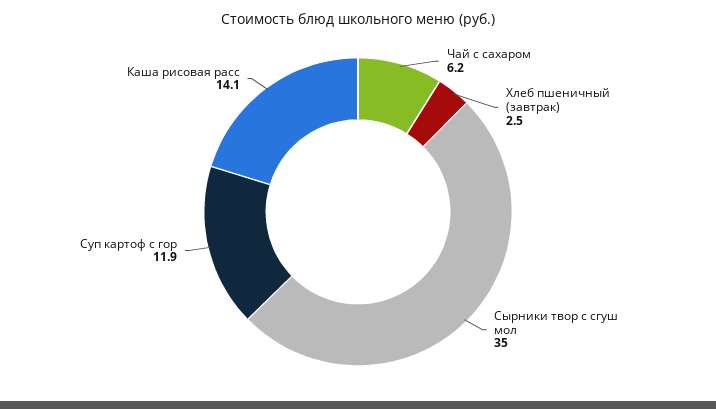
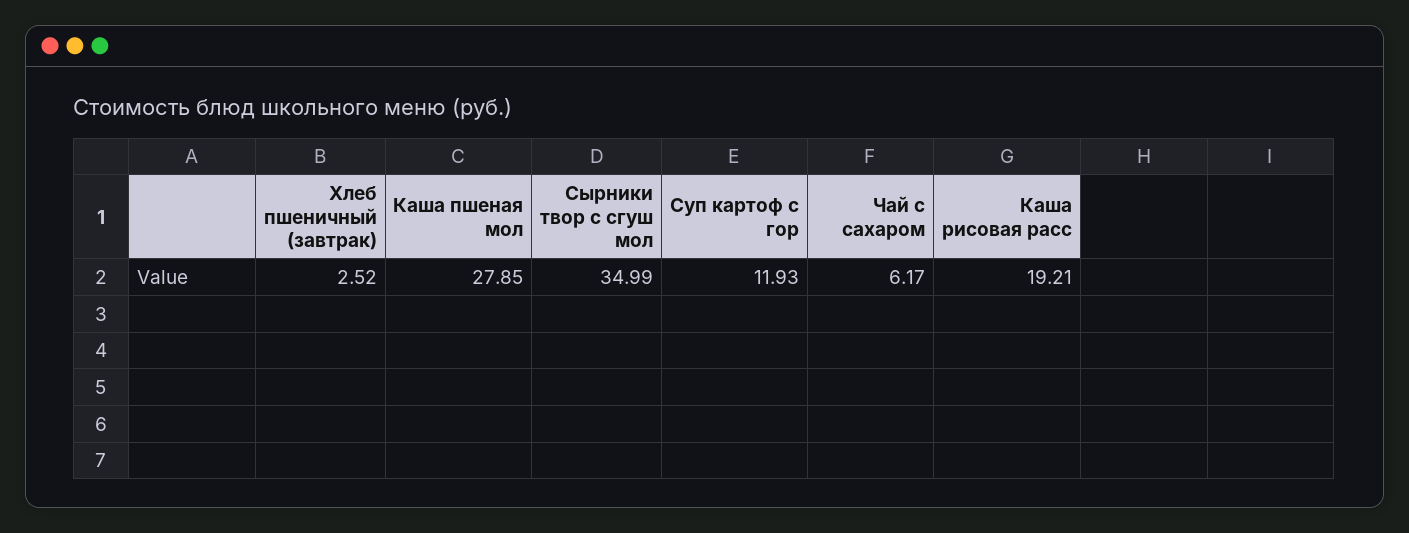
  {
    "Чай с сахаром": 6.17,
    "Хлеб пшеничный (завтрак)": 2.52,
    "Сырники твор с сгуш мол": 34.99,
    "Суп картоф с гор": 11.93,
-   "Каша рисовая расс": 14.1
+   "Каша рисовая расс": 19.21,
+   "Каша пшеная мол": 27.85
  }

